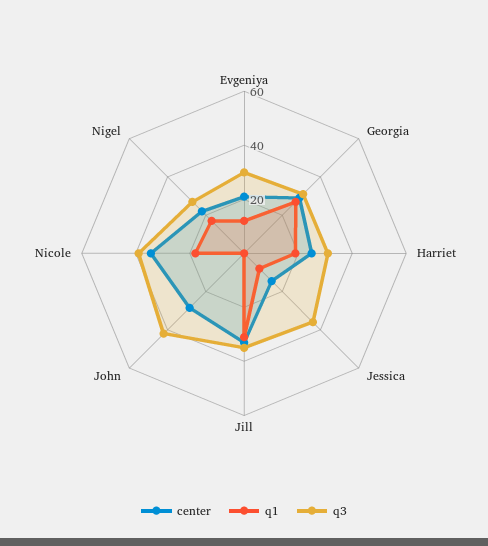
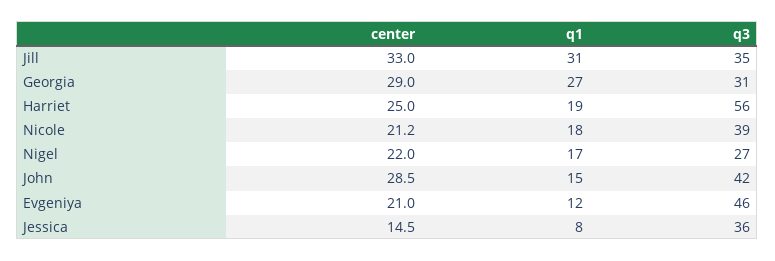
  {
    "center": {
      "Evgeniya": 21,
      "Georgia": 29,
      "Harriet": 25,
      "Jessica": 14.5,
      "Jill": 33,
      "John": 28.5,
-     "Nicole": 35,
+     "Nicole": 21.2,
      "Nigel": 22
    },
    "q1": {
      "Evgeniya": 12,
      "Georgia": 27,
      "Harriet": 19,
      "Jessica": 8,
      "Jill": 31,
-     "John": 0,
+     "John": 15,
      "Nicole": 18,
      "Nigel": 17
    },
    "q3": {
-     "Evgeniya": 30,
+     "Evgeniya": 46,
      "Georgia": 31,
-     "Harriet": 30,
+     "Harriet": 56,
      "Jessica": 36,
      "Jill": 35,
      "John": 42,
      "Nicole": 39,
      "Nigel": 27
    }
  }

